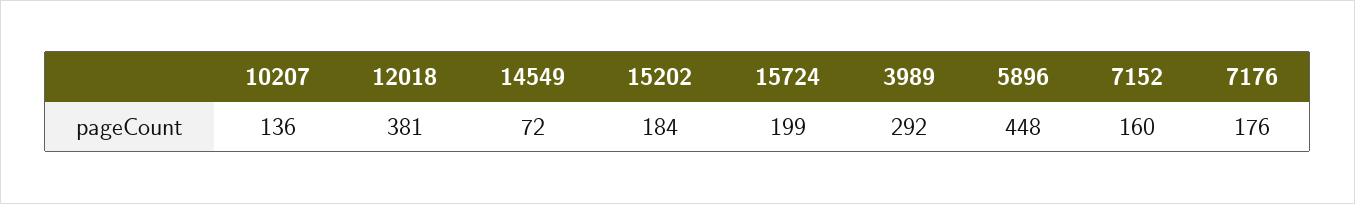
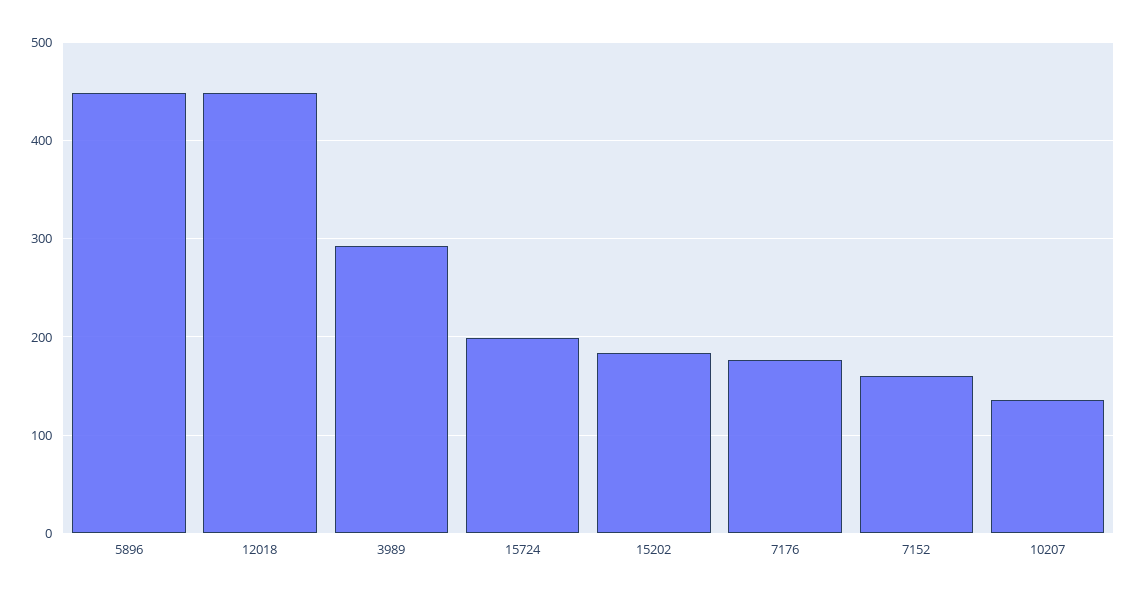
  {
    "10207": 136,
-   "12018": 381,
+   "12018": 450,
-   "14549": 72,
    "15202": 184,
    "15724": 199,
    "3989": 292,
    "5896": 448,
    "7152": 160,
    "7176": 176
  }

